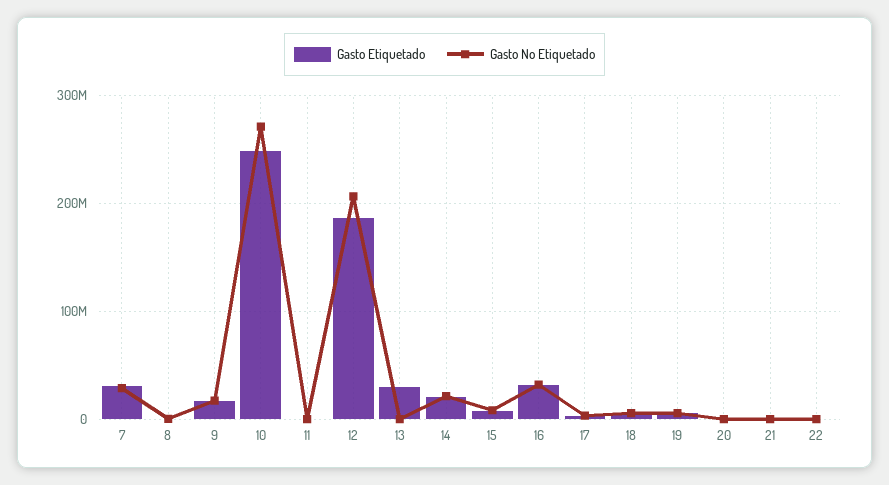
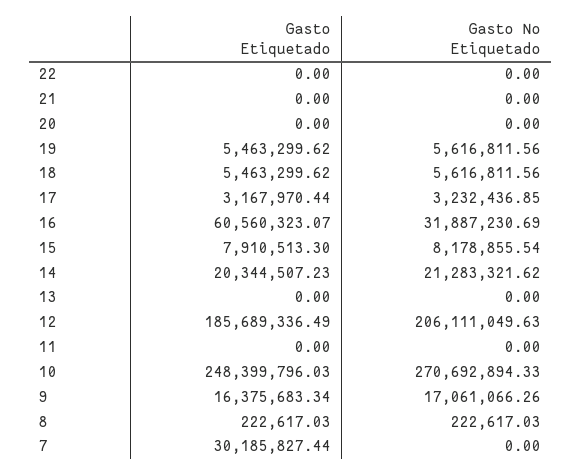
  {
    "Gasto Etiquetado": {
      "7": 30185827.44,
      "8": 222617.03,
      "9": 16375683.34,
      "10": 248399796.03,
      "11": 0,
      "12": 185689336.49,
-     "13": 30000000,
+     "13": 0,
      "14": 20344507.23,
      "15": 7910513.3,
-     "16": 30000000,
+     "16": 60560323.07,
      "17": 3167970.44,
      "18": 5463299.62,
      "19": 5463299.62,
      "20": 0,
      "21": 0,
      "22": 0
    },
    "Gasto No Etiquetado": {
-     "7": 30000000,
+     "7": 0,
      "8": 222617.03,
      "9": 17061066.26,
      "10": 270692894.33,
      "11": 0,
      "12": 206111049.63,
      "13": 0,
      "14": 21283321.62,
      "15": 8178855.54,
      "16": 31887230.69,
      "17": 3232436.85,
      "18": 5616811.56,
      "19": 5616811.56,
      "20": 0,
      "21": 0,
      "22": 0
    }
  }

